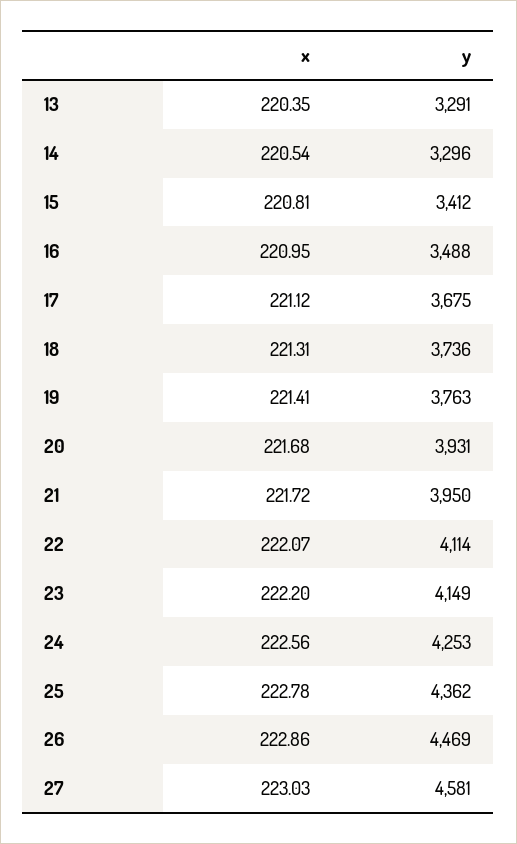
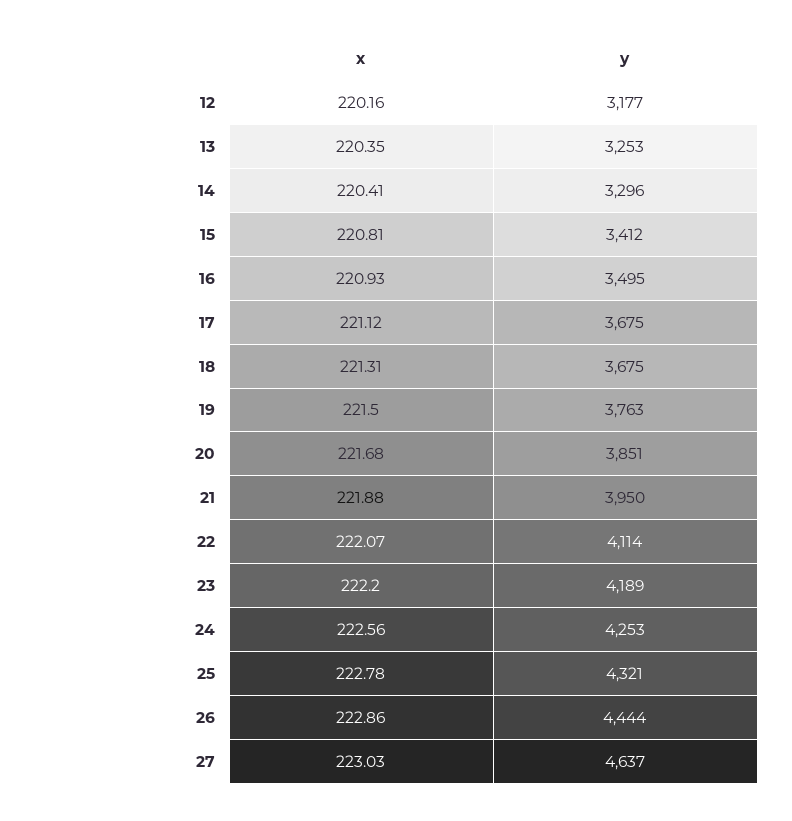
  {
    "x": {
      "13": 220.35,
-     "14": 220.54,
+     "14": 220.41,
      "15": 220.81,
-     "16": 220.95,
+     "16": 220.93,
      "17": 221.12,
      "18": 221.31,
-     "19": 221.41,
+     "19": 221.5,
      "20": 221.68,
-     "21": 221.72,
+     "21": 221.88,
      "22": 222.07,
      "23": 222.2,
      "24": 222.56,
      "25": 222.78,
      "26": 222.86,
-     "27": 223.03
+     "27": 223.03,
+     "12": 220.16
    },
    "y": {
-     "13": 3291,
+     "13": 3253,
      "14": 3296,
      "15": 3412,
-     "16": 3488,
+     "16": 3495,
      "17": 3675,
-     "18": 3736,
+     "18": 3675,
      "19": 3763,
-     "20": 3931,
+     "20": 3851,
      "21": 3950,
      "22": 4114,
-     "23": 4149,
+     "23": 4189,
      "24": 4253,
-     "25": 4362,
+     "25": 4321,
-     "26": 4469,
+     "26": 4444,
-     "27": 4581
+     "27": 4637,
+     "12": 3177
    }
  }

